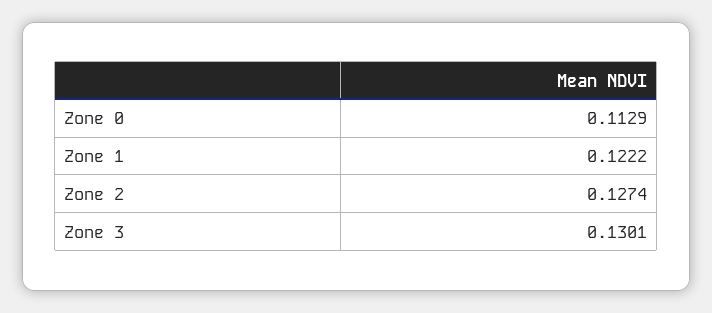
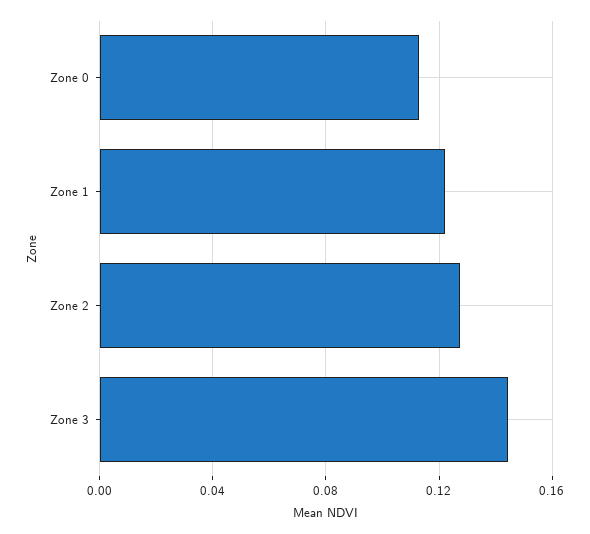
  {
    "Zone 0": 0.1129,
    "Zone 1": 0.1222,
    "Zone 2": 0.1274,
-   "Zone 3": 0.1301
+   "Zone 3": 0.145
  }

